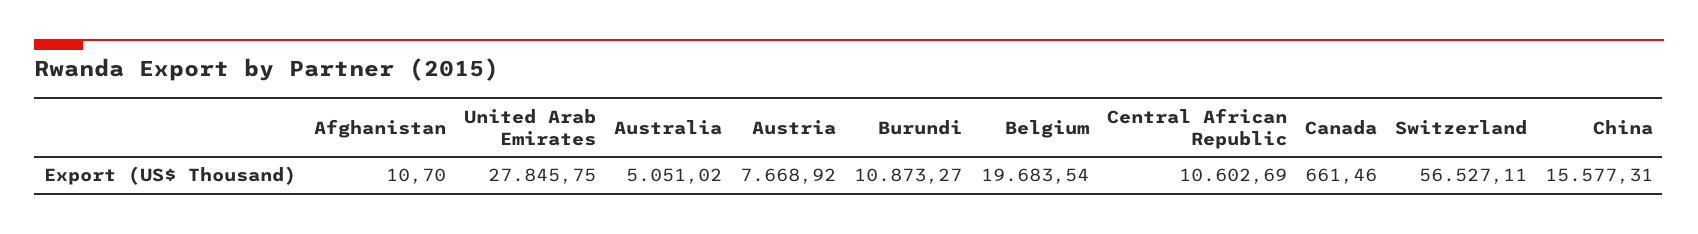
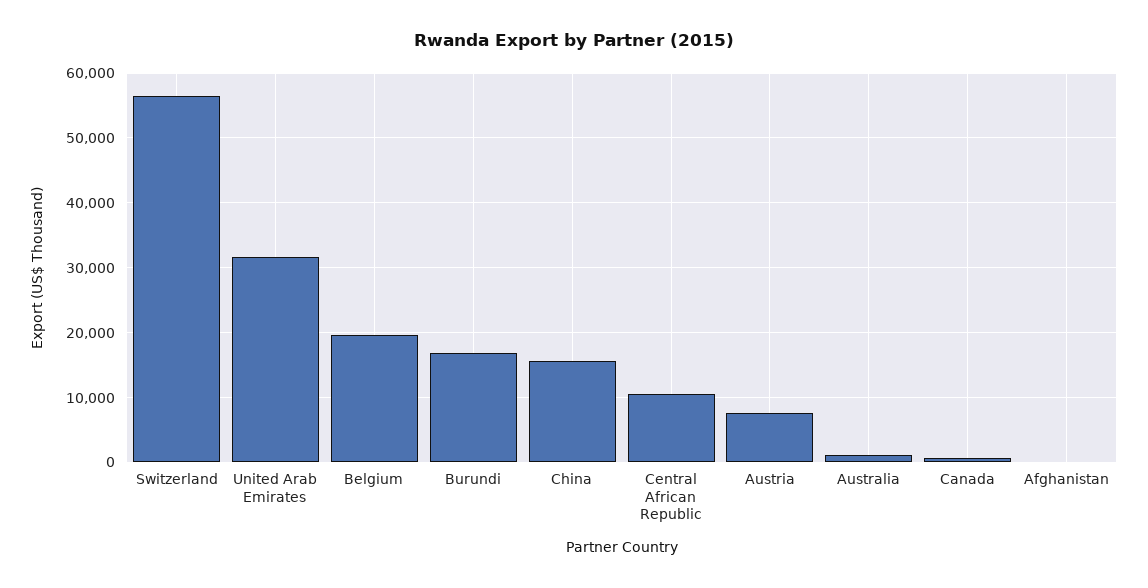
  {
    "Afghanistan": 10.7,
-   "United Arab Emirates": 27845.75,
+   "United Arab Emirates": 32000,
-   "Australia": 5051.02,
+   "Australia": 1000,
    "Austria": 7668.92,
-   "Burundi": 10873.27,
+   "Burundi": 17000,
    "Belgium": 19683.54,
    "Central African Republic": 10602.69,
    "Canada": 661.46,
    "Switzerland": 56527.11,
    "China": 15577.31
  }

